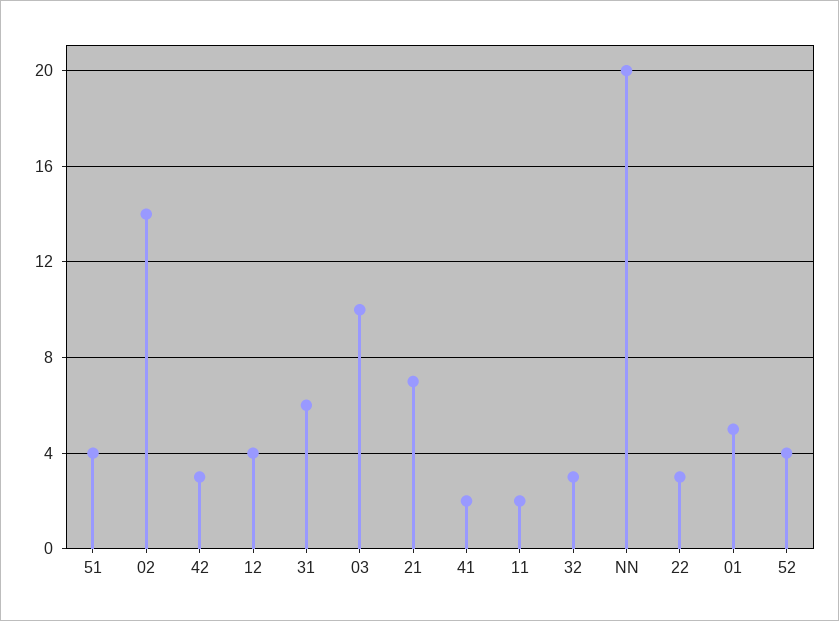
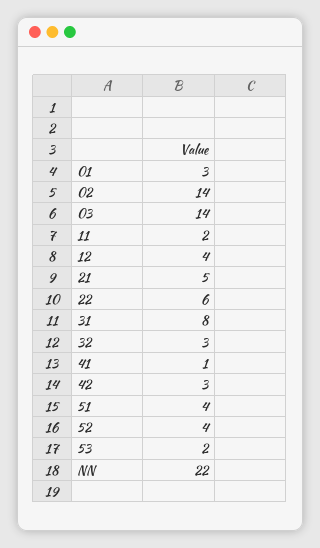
  {
    "51": 4,
    "02": 14,
    "42": 3,
    "12": 4,
-   "31": 6,
+   "31": 8,
-   "03": 10,
+   "03": 14,
-   "21": 7,
+   "21": 5,
-   "41": 2,
+   "41": 1,
    "11": 2,
    "32": 3,
-   "NN": 20,
+   "NN": 22,
-   "22": 3,
+   "22": 6,
-   "01": 5,
+   "01": 3,
-   "52": 4
+   "52": 4,
+   "53": 2
  }

